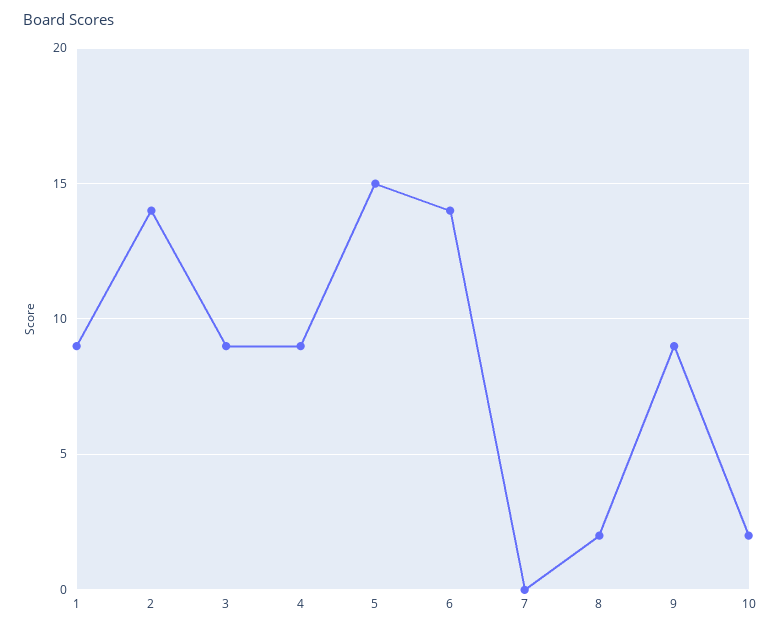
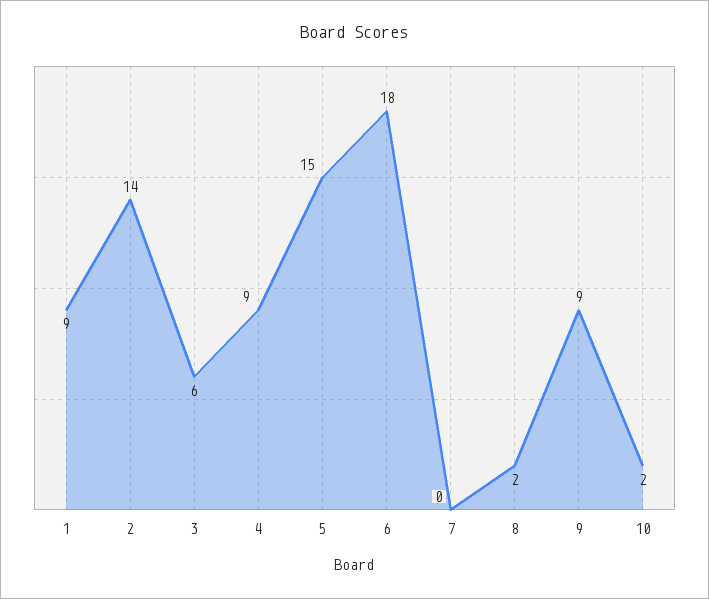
  {
    "1": 9,
    "2": 14,
-   "3": 9,
+   "3": 6,
    "4": 9,
    "5": 15,
-   "6": 14,
+   "6": 18,
    "7": 0,
    "8": 2,
    "9": 9,
    "10": 2
  }

